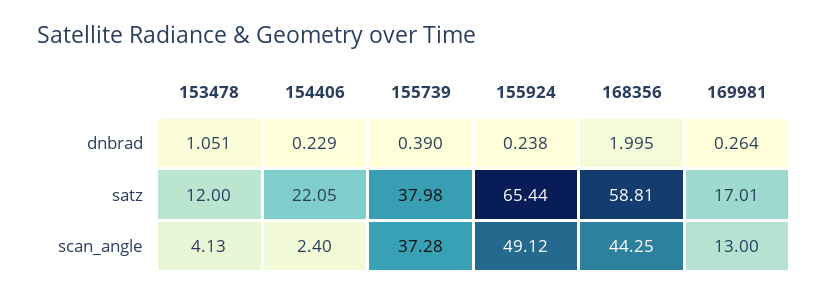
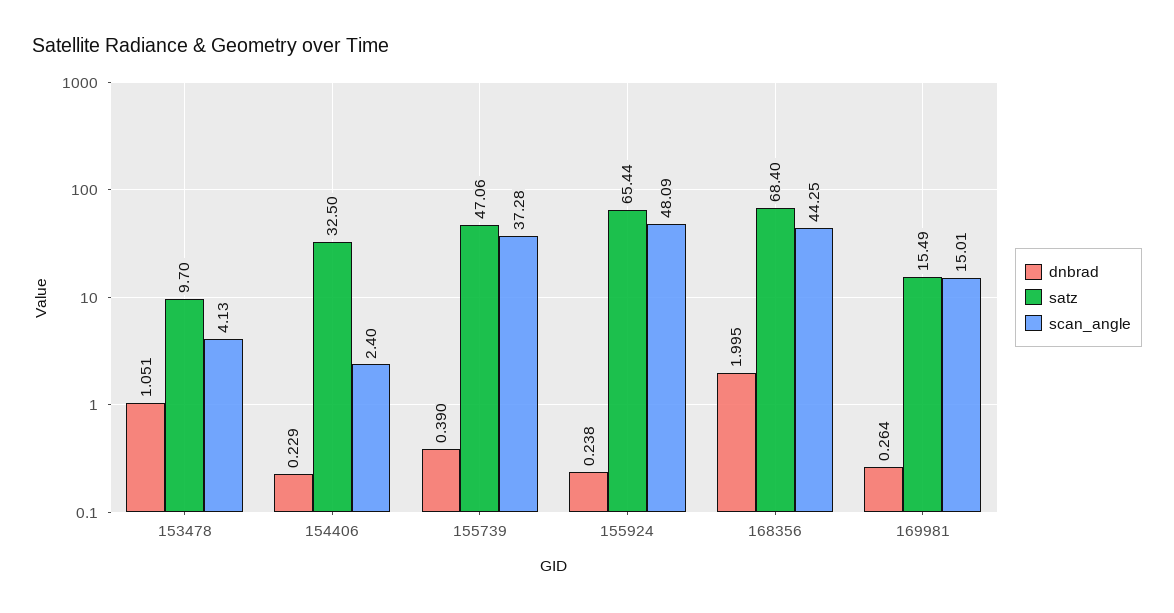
  {
    "dnbrad": {
      "153478": 1.051,
      "154406": 0.229,
      "155739": 0.39,
      "155924": 0.238,
      "168356": 1.995,
      "169981": 0.264
    },
    "satz": {
-     "153478": 12,
+     "153478": 9.7,
-     "154406": 22.05,
+     "154406": 32.5,
-     "155739": 37.98,
+     "155739": 47.06,
      "155924": 65.44,
-     "168356": 58.81,
+     "168356": 68.4,
-     "169981": 17.01
+     "169981": 15.49
    },
    "scan_angle": {
      "153478": 4.13,
      "154406": 2.4,
      "155739": 37.28,
-     "155924": 49.12,
+     "155924": 48.09,
      "168356": 44.25,
-     "169981": 13
+     "169981": 15.01
    }
  }

